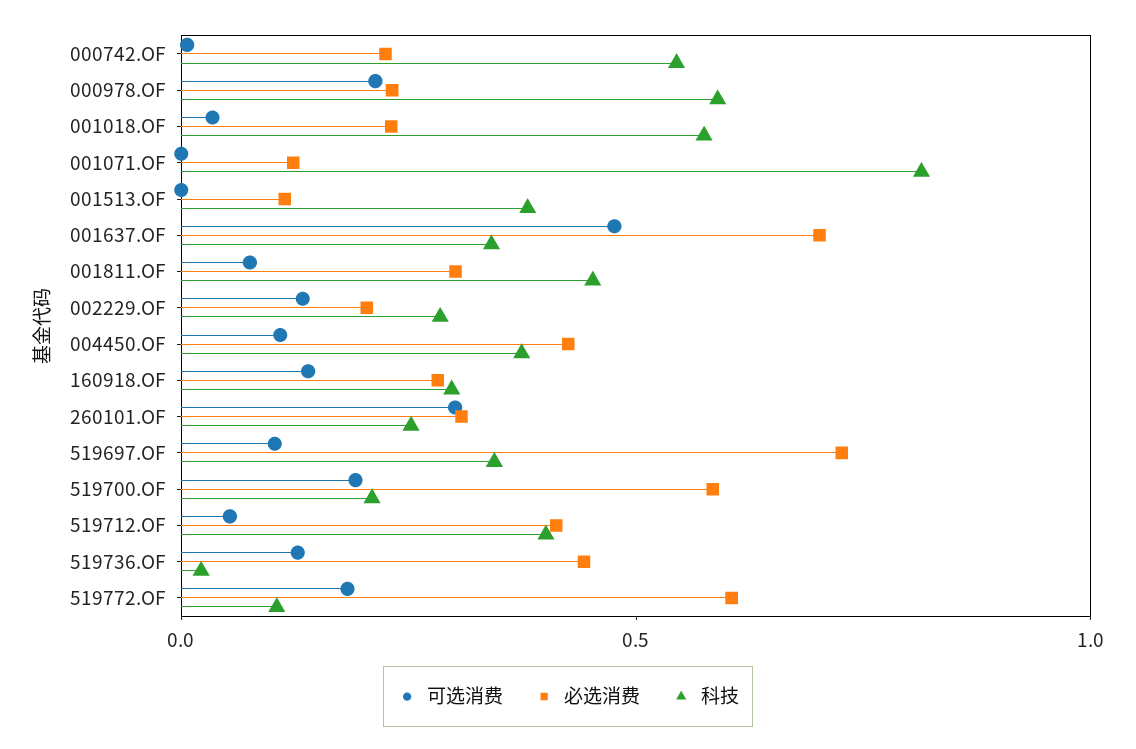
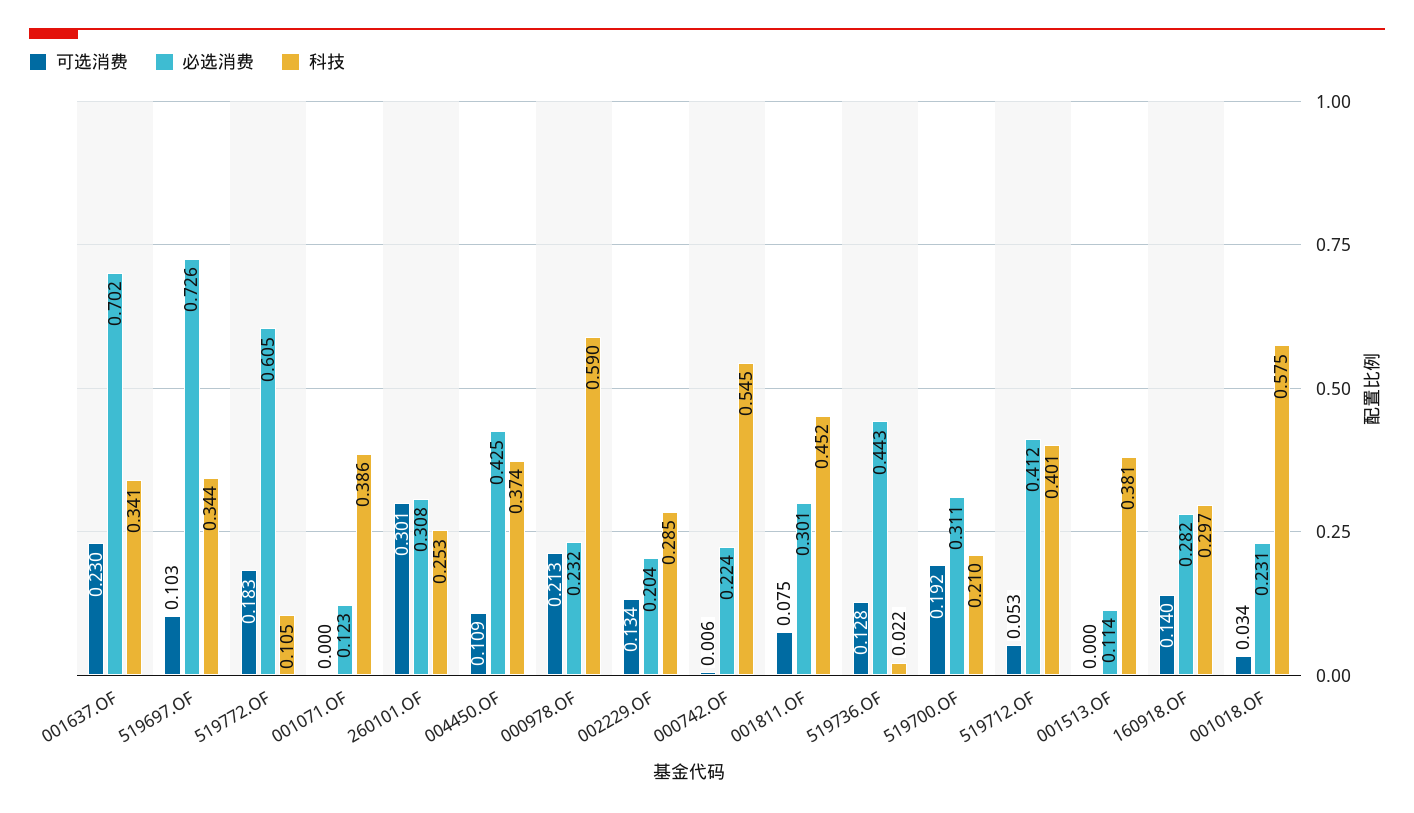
  {
    "可选消费": {
      "000742.OF": 0.006,
      "000978.OF": 0.213,
      "001018.OF": 0.034,
      "001071.OF": 0,
      "001513.OF": 0,
-     "001637.OF": 0.5,
+     "001637.OF": 0.23,
      "001811.OF": 0.075,
      "002229.OF": 0.134,
      "004450.OF": 0.109,
      "160918.OF": 0.14,
      "260101.OF": 0.301,
      "519697.OF": 0.103,
      "519700.OF": 0.192,
      "519712.OF": 0.053,
      "519736.OF": 0.128,
      "519772.OF": 0.183
    },
    "必选消费": {
      "000742.OF": 0.224,
      "000978.OF": 0.232,
      "001018.OF": 0.231,
      "001071.OF": 0.123,
      "001513.OF": 0.114,
      "001637.OF": 0.702,
      "001811.OF": 0.301,
      "002229.OF": 0.204,
      "004450.OF": 0.425,
      "160918.OF": 0.282,
      "260101.OF": 0.308,
      "519697.OF": 0.726,
-     "519700.OF": 0.6,
+     "519700.OF": 0.311,
      "519712.OF": 0.412,
      "519736.OF": 0.443,
      "519772.OF": 0.605
    },
    "科技": {
      "000742.OF": 0.545,
      "000978.OF": 0.59,
      "001018.OF": 0.575,
-     "001071.OF": 0.8,
+     "001071.OF": 0.386,
      "001513.OF": 0.381,
      "001637.OF": 0.341,
      "001811.OF": 0.452,
      "002229.OF": 0.285,
      "004450.OF": 0.374,
      "160918.OF": 0.297,
      "260101.OF": 0.253,
      "519697.OF": 0.344,
      "519700.OF": 0.21,
      "519712.OF": 0.401,
      "519736.OF": 0.022,
      "519772.OF": 0.105
    }
  }

